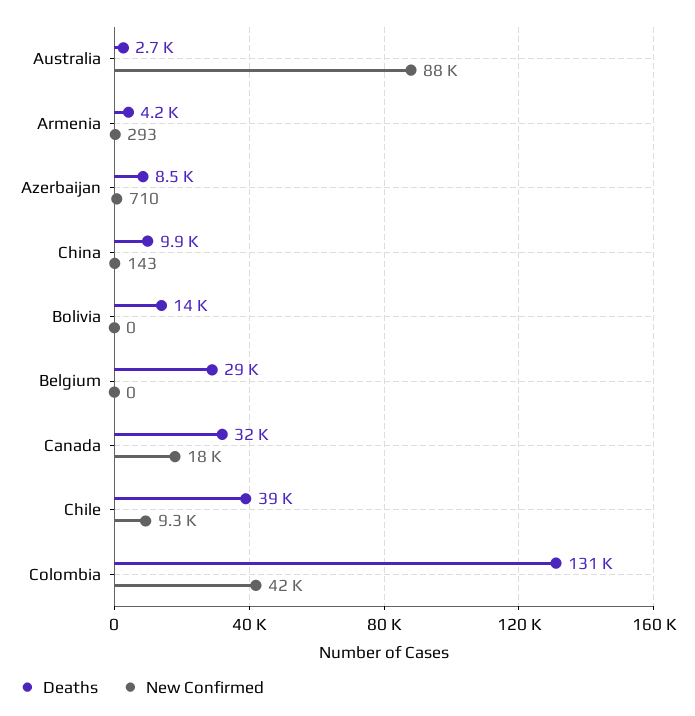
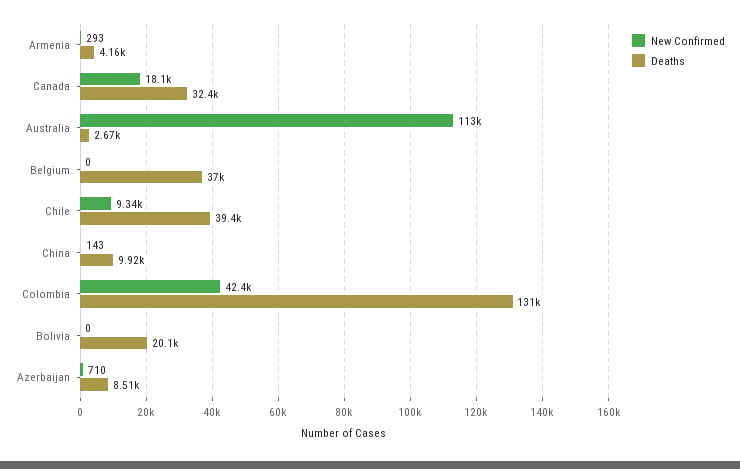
  {
    "Deaths": {
      "Australia": 2670,
      "Armenia": 4160,
      "Azerbaijan": 8510,
      "China": 9920,
-     "Bolivia": 14000,
+     "Bolivia": 20100,
-     "Belgium": 29000,
+     "Belgium": 37000,
      "Canada": 32400,
      "Chile": 39400,
      "Colombia": 131000
    },
    "New Confirmed": {
-     "Australia": 88000,
+     "Australia": 113000,
      "Armenia": 293,
      "Azerbaijan": 710,
      "China": 143,
      "Bolivia": 0,
      "Belgium": 0,
      "Canada": 18100,
      "Chile": 9340,
      "Colombia": 42400
    }
  }

